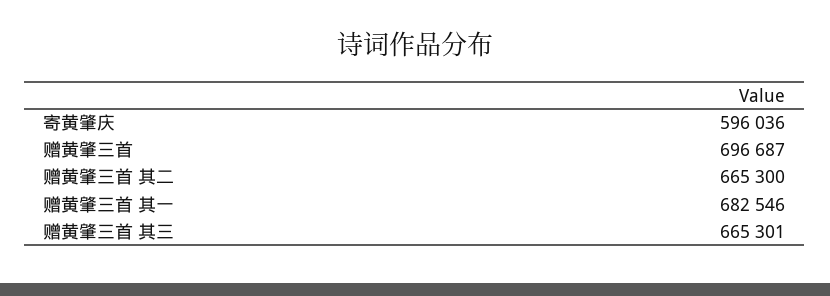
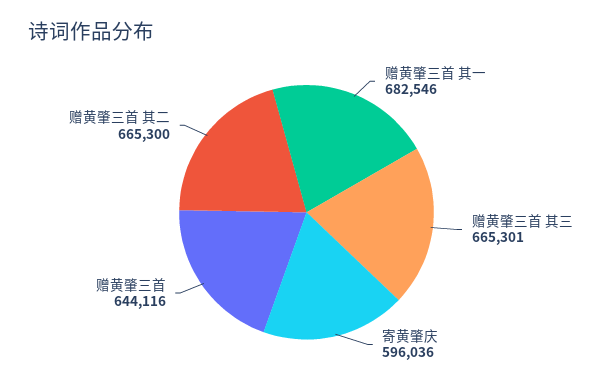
  {
    "寄黄肇庆": 596036,
-   "赠黄肇三首": 696687,
+   "赠黄肇三首": 644116,
    "赠黄肇三首 其二": 665300,
    "赠黄肇三首 其一": 682546,
    "赠黄肇三首 其三": 665301
  }

